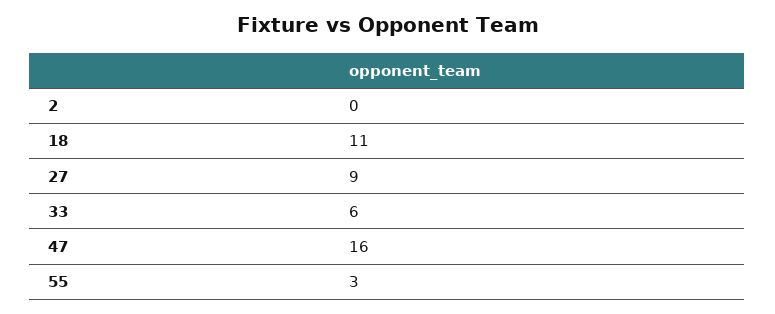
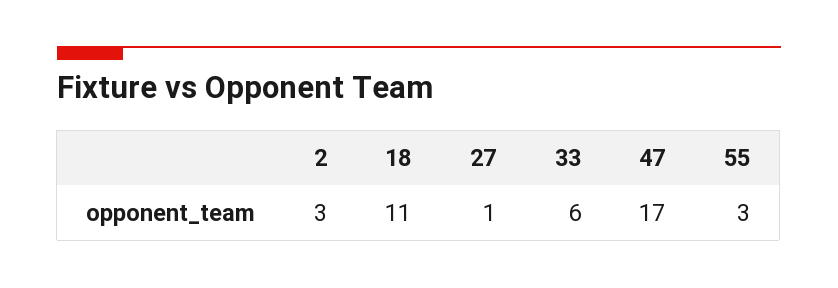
  {
-   "2": 0,
+   "2": 3,
    "18": 11,
-   "27": 9,
+   "27": 1,
    "33": 6,
-   "47": 16,
+   "47": 17,
    "55": 3
  }

